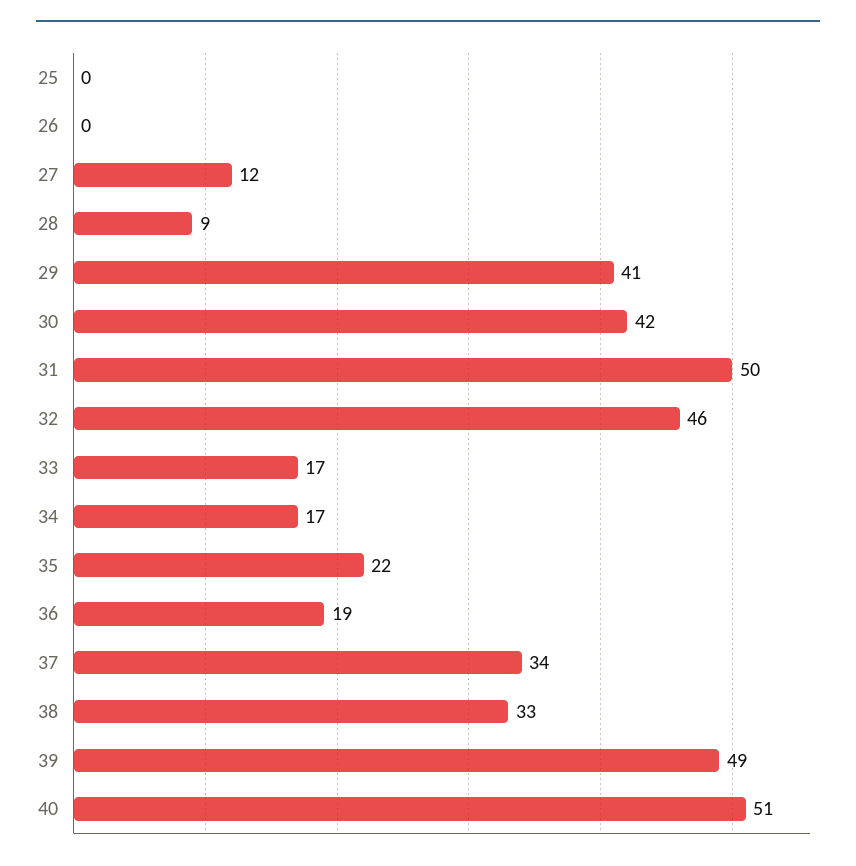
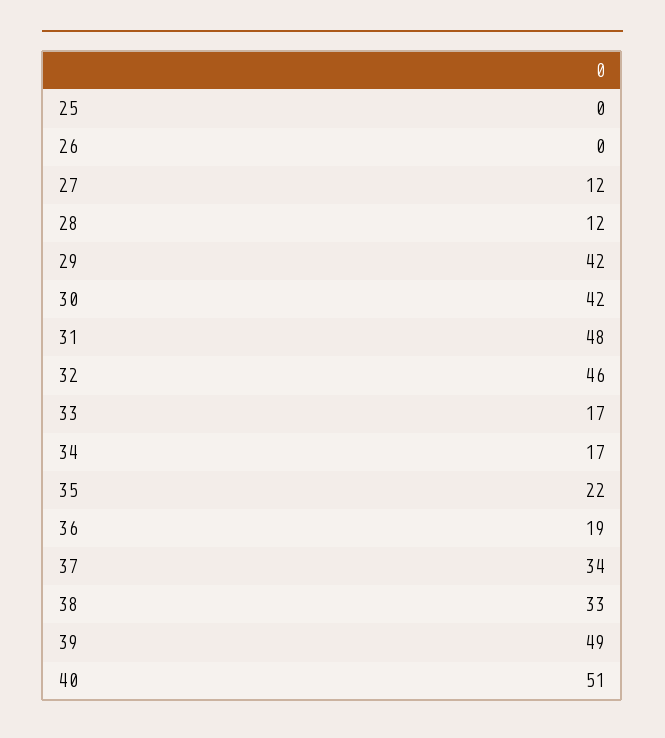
  {
    "25": 0,
    "26": 0,
    "27": 12,
-   "28": 9,
+   "28": 12,
-   "29": 41,
+   "29": 42,
    "30": 42,
-   "31": 50,
+   "31": 48,
    "32": 46,
    "33": 17,
    "34": 17,
    "35": 22,
    "36": 19,
    "37": 34,
    "38": 33,
    "39": 49,
    "40": 51
  }

